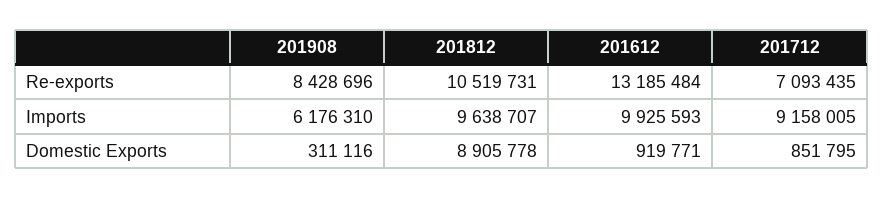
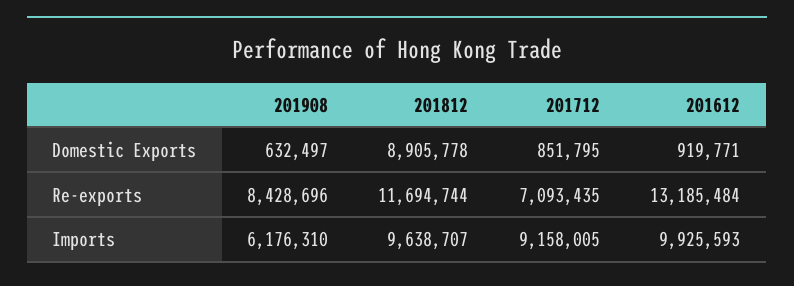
  {
    "201908": {
      "Re-exports": 8428696,
      "Imports": 6176310,
-     "Domestic Exports": 311116
+     "Domestic Exports": 632497
    },
    "201812": {
-     "Re-exports": 10519731,
+     "Re-exports": 11694744,
      "Imports": 9638707,
      "Domestic Exports": 8905778
    },
    "201612": {
      "Re-exports": 13185484,
      "Imports": 9925593,
      "Domestic Exports": 919771
    },
    "201712": {
      "Re-exports": 7093435,
      "Imports": 9158005,
      "Domestic Exports": 851795
    }
  }

